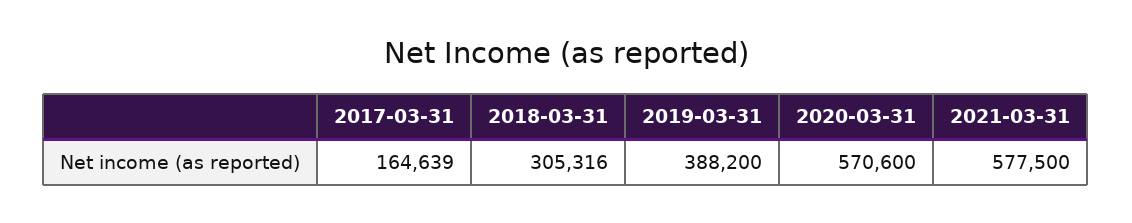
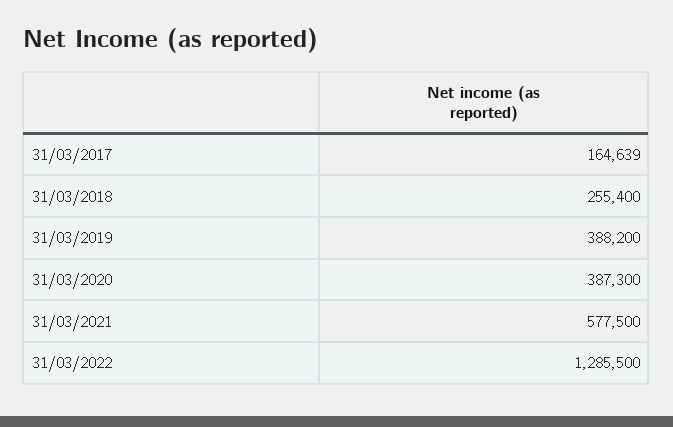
  {
    "2017-03-31": 164639,
-   "2018-03-31": 305316,
+   "2018-03-31": 255400,
    "2019-03-31": 388200,
-   "2020-03-31": 570600,
+   "2020-03-31": 387300,
-   "2021-03-31": 577500
+   "2021-03-31": 577500,
+   "31/03/2022": 1285500
  }

